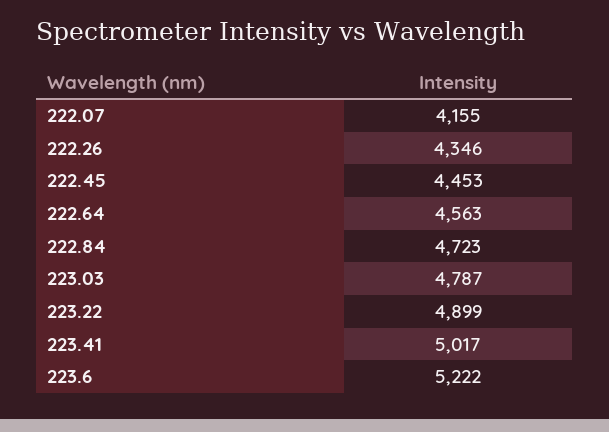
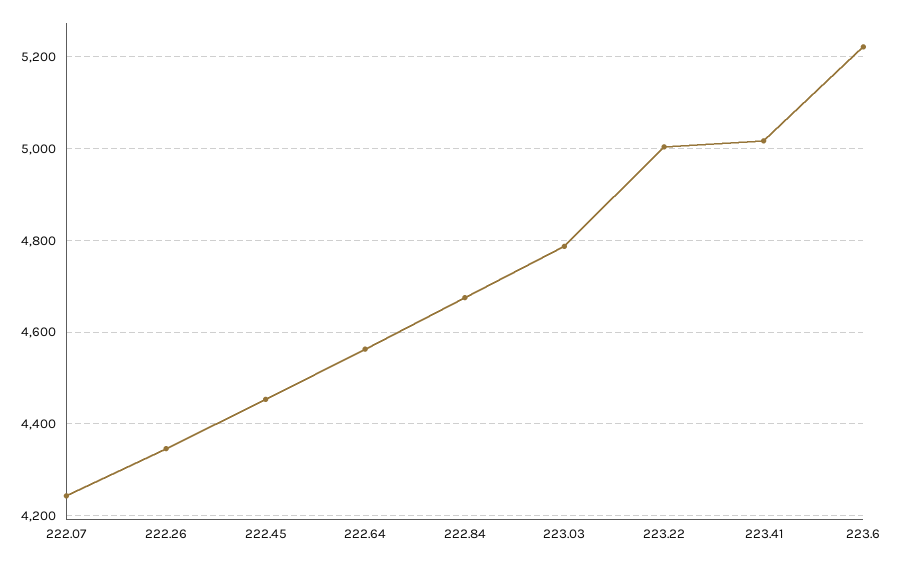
  {
-   "222.07": 4155,
+   "222.07": 4240,
    "222.26": 4346,
    "222.45": 4453,
    "222.64": 4563,
-   "222.84": 4723,
+   "222.84": 4680,
    "223.03": 4787,
-   "223.22": 4899,
+   "223.22": 5000,
    "223.41": 5017,
    "223.6": 5222
  }

